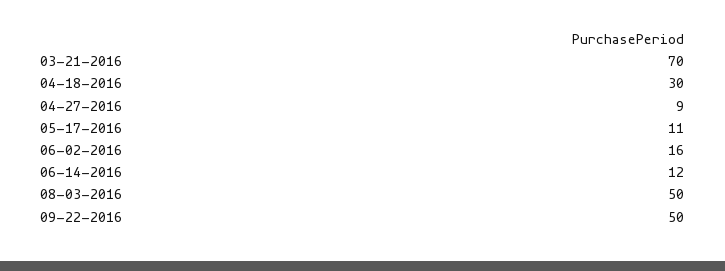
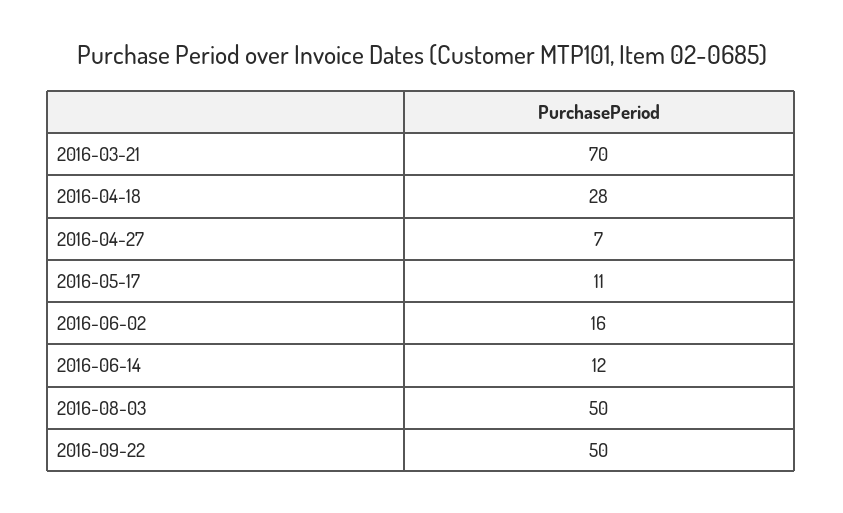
  {
    "03-21-2016": 70,
-   "04-18-2016": 30,
+   "04-18-2016": 28,
-   "04-27-2016": 9,
+   "04-27-2016": 7,
    "05-17-2016": 11,
    "06-02-2016": 16,
    "06-14-2016": 12,
    "08-03-2016": 50,
    "09-22-2016": 50
  }

